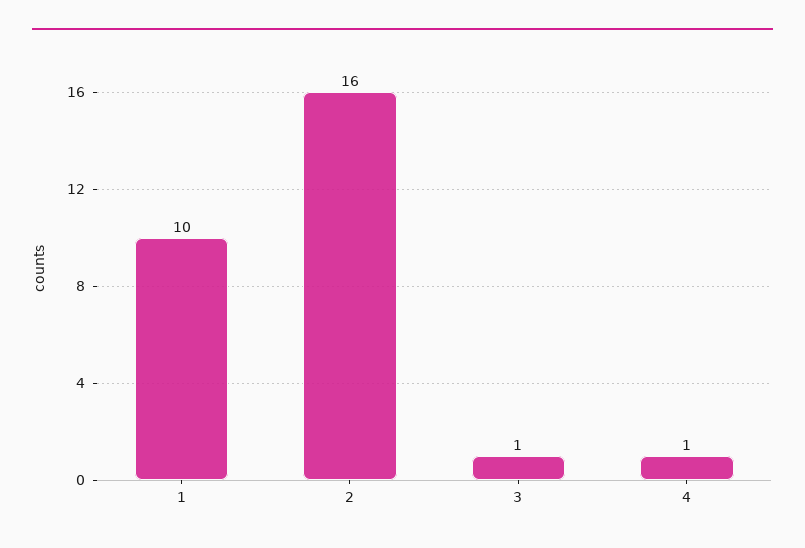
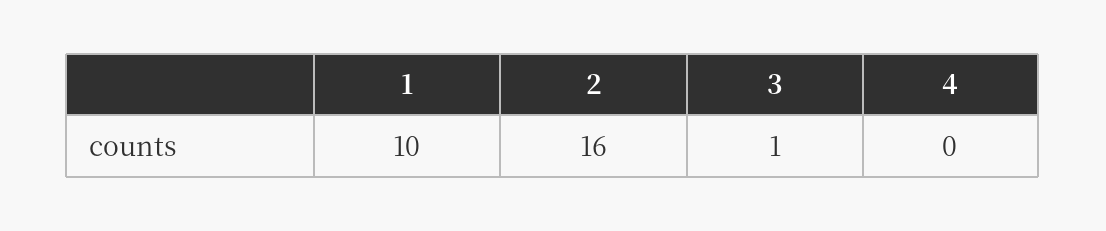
  {
    "1": 10,
    "2": 16,
    "3": 1,
-   "4": 1
+   "4": 0
  }

